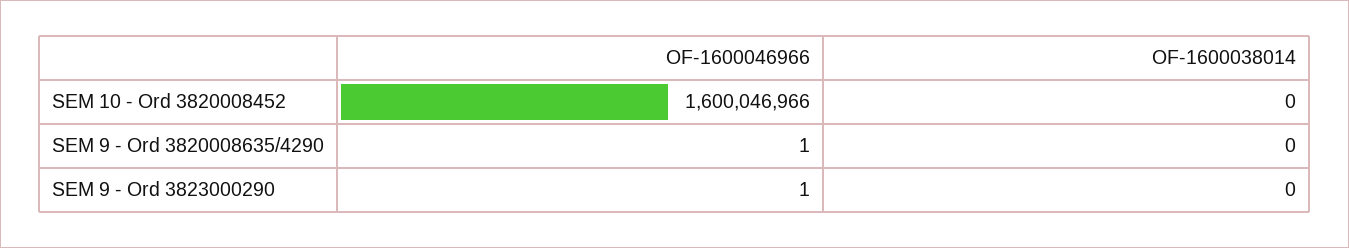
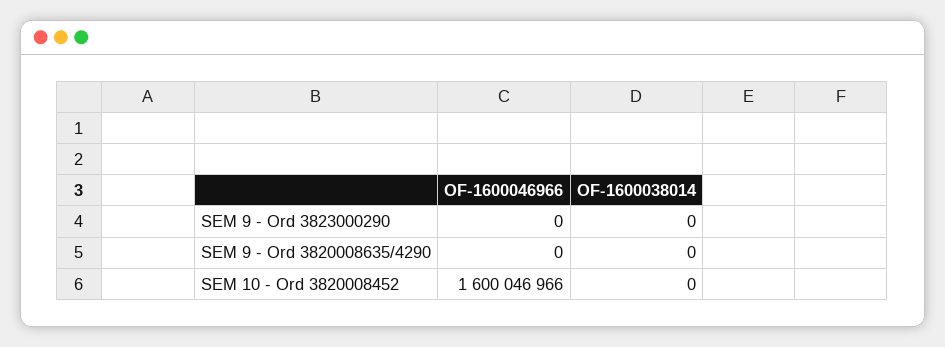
  {
    "OF-1600046966": {
      "SEM 10 - Ord 3820008452": 1600046966,
-     "SEM 9 - Ord 3820008635/4290": 1,
+     "SEM 9 - Ord 3820008635/4290": 0,
-     "SEM 9 - Ord 3823000290": 1
+     "SEM 9 - Ord 3823000290": 0
    },
    "OF-1600038014": {
      "SEM 10 - Ord 3820008452": 0,
      "SEM 9 - Ord 3820008635/4290": 0,
      "SEM 9 - Ord 3823000290": 0
    }
  }

